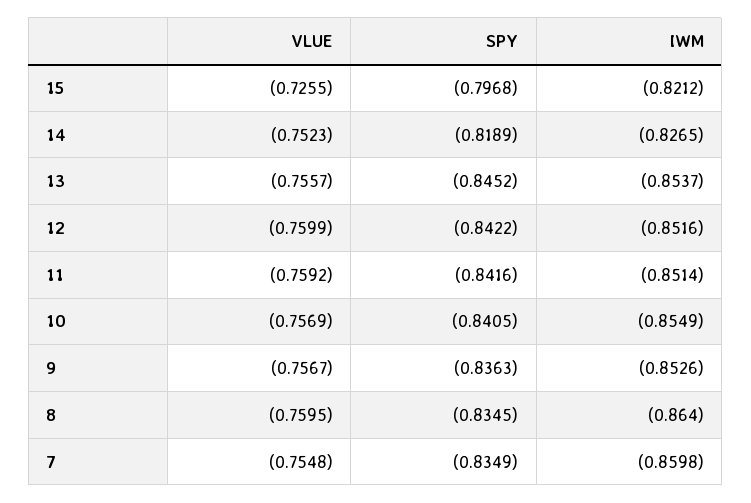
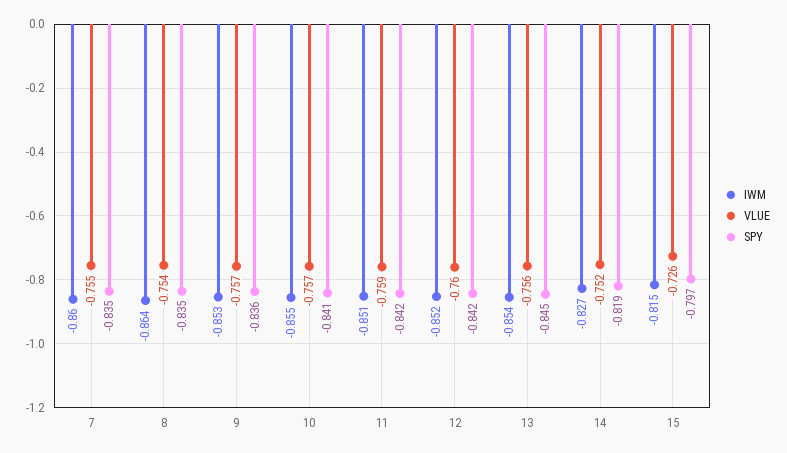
  {
    "VLUE": {
      "15": -0.7255,
      "14": -0.7523,
      "13": -0.7557,
      "12": -0.7599,
      "11": -0.7592,
      "10": -0.7569,
      "9": -0.7567,
-     "8": -0.7595,
+     "8": -0.754,
      "7": -0.7548
    },
    "SPY": {
      "15": -0.7968,
      "14": -0.8189,
      "13": -0.8452,
      "12": -0.8422,
      "11": -0.8416,
      "10": -0.8405,
      "9": -0.8363,
      "8": -0.8345,
      "7": -0.8349
    },
    "IWM": {
-     "15": -0.8212,
+     "15": -0.815,
      "14": -0.8265,
      "13": -0.8537,
      "12": -0.8516,
      "11": -0.8514,
      "10": -0.8549,
      "9": -0.8526,
      "8": -0.864,
      "7": -0.8598
    }
  }

